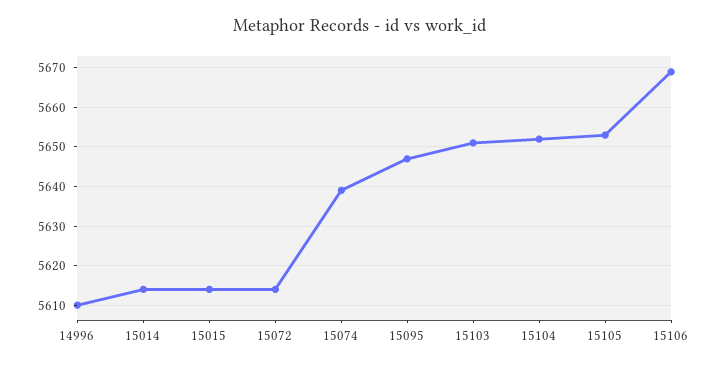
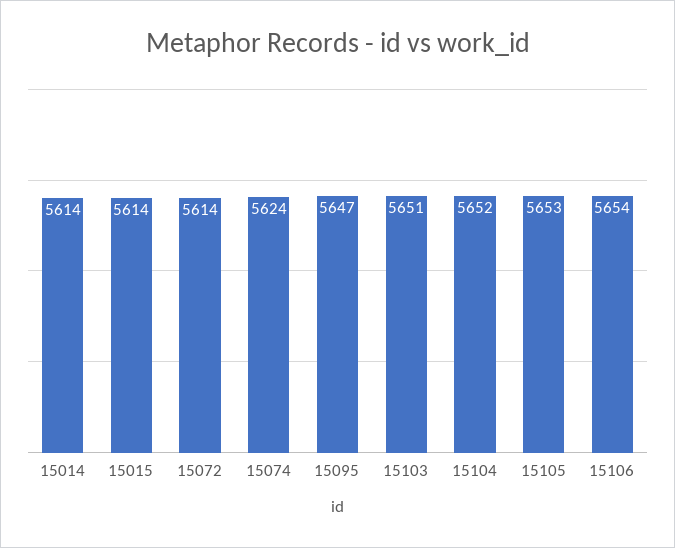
  {
-   "14996": 5610,
    "15014": 5614,
    "15015": 5614,
    "15072": 5614,
-   "15074": 5640,
+   "15074": 5624,
    "15095": 5647,
    "15103": 5651,
    "15104": 5652,
    "15105": 5653,
-   "15106": 5670
+   "15106": 5654
  }

